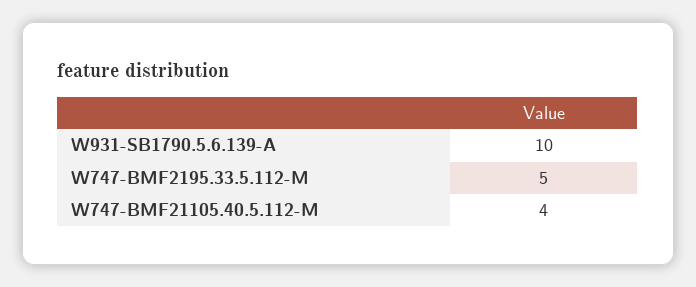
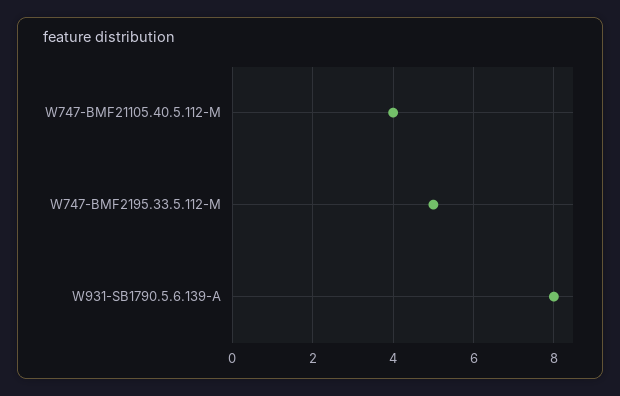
  {
-   "W931-SB1790.5.6.139-A": 10,
+   "W931-SB1790.5.6.139-A": 8,
    "W747-BMF2195.33.5.112-M": 5,
    "W747-BMF21105.40.5.112-M": 4
  }

